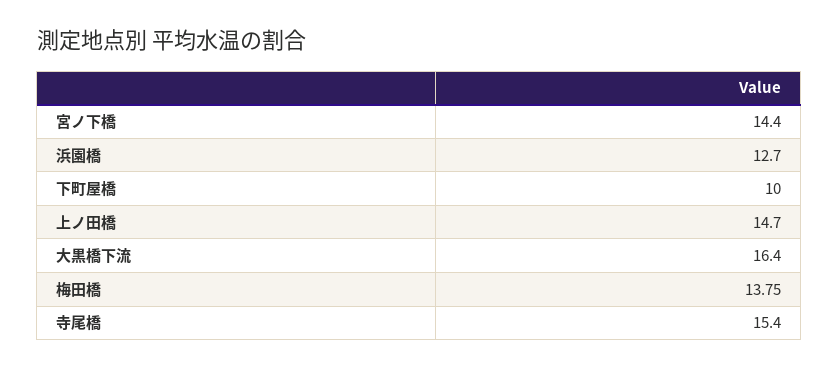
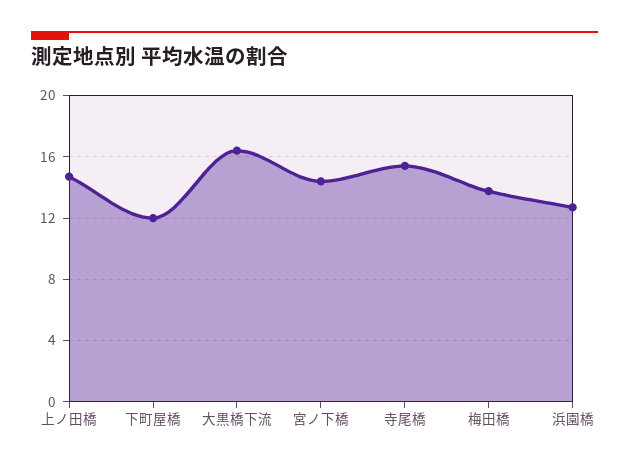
  {
    "宮ノ下橋": 14.4,
    "浜園橋": 12.7,
-   "下町屋橋": 10,
+   "下町屋橋": 12,
    "上ノ田橋": 14.7,
    "大黒橋下流": 16.4,
    "梅田橋": 13.75,
    "寺尾橋": 15.4
  }

